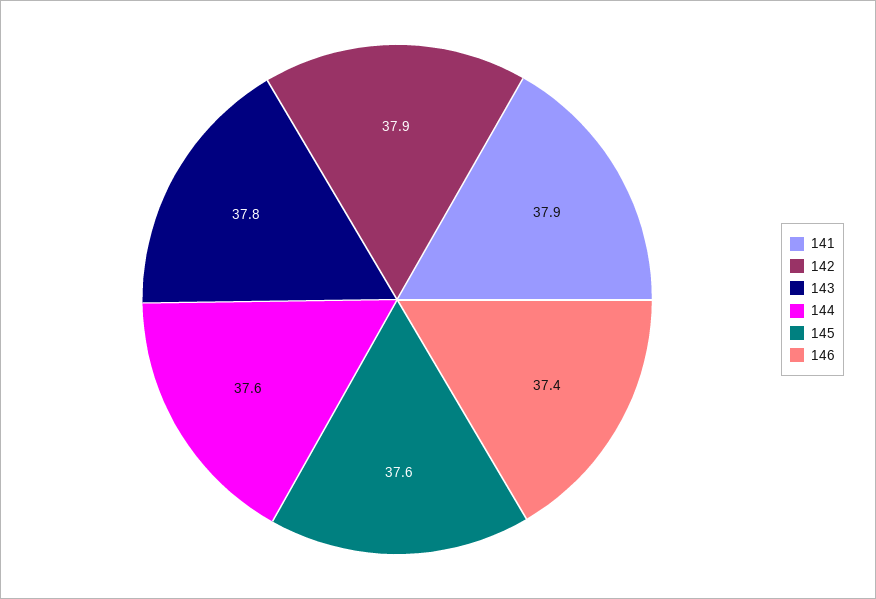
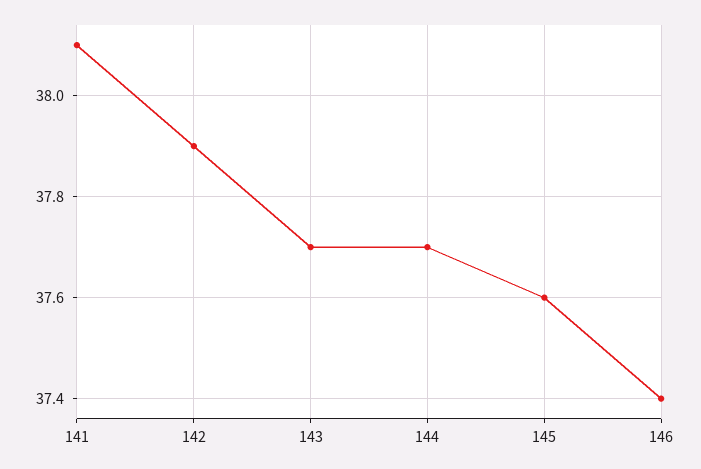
  {
-   "141": 37.9,
+   "141": 38.1,
    "142": 37.9,
-   "143": 37.8,
+   "143": 37.7,
-   "144": 37.6,
+   "144": 37.7,
    "145": 37.6,
    "146": 37.4
  }

